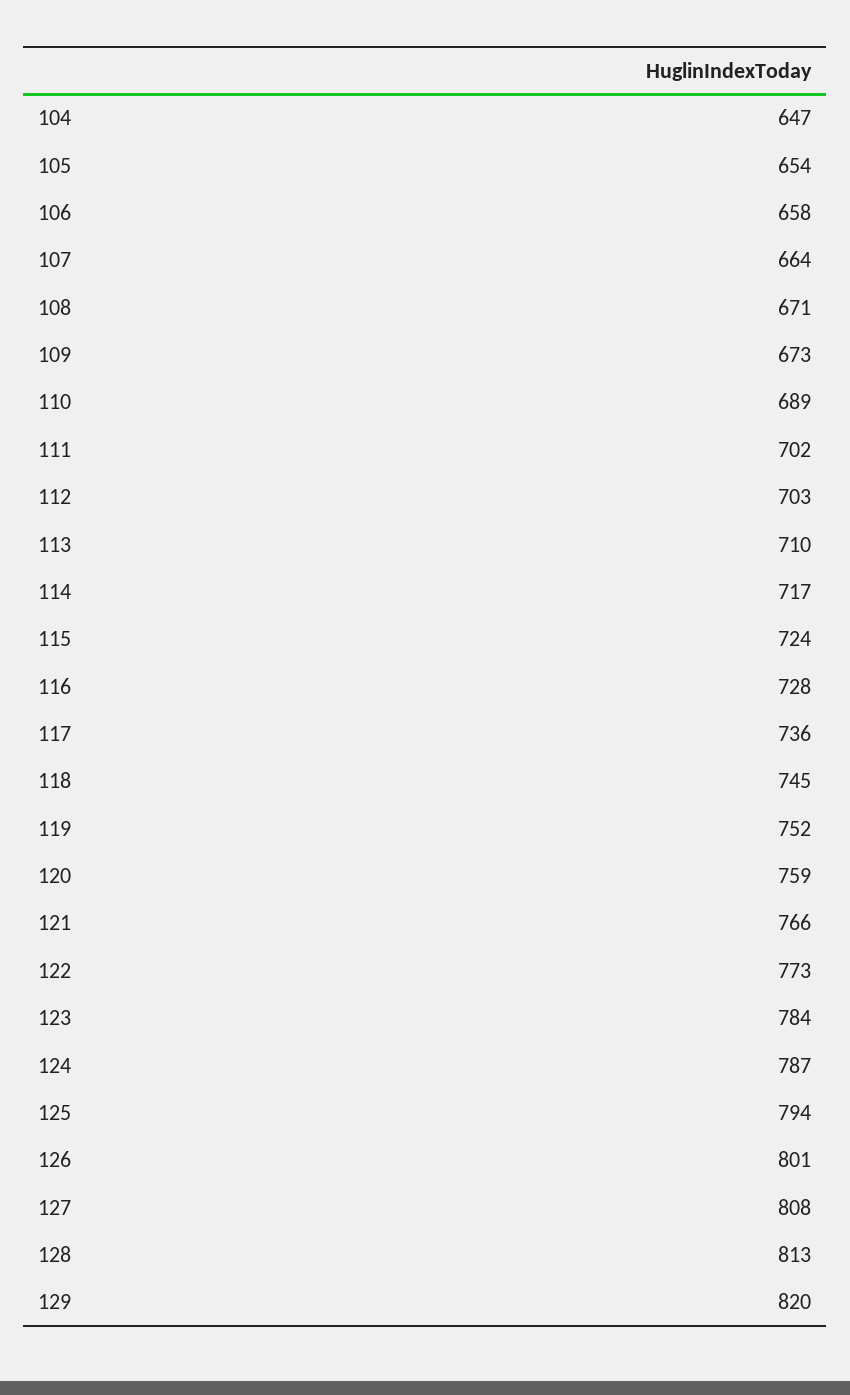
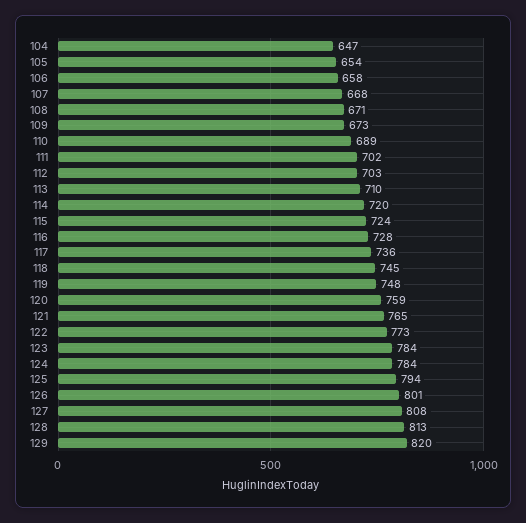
  {
    "104": 647,
    "105": 654,
    "106": 658,
-   "107": 664,
+   "107": 668,
    "108": 671,
    "109": 673,
    "110": 689,
    "111": 702,
    "112": 703,
    "113": 710,
-   "114": 717,
+   "114": 720,
    "115": 724,
    "116": 728,
    "117": 736,
    "118": 745,
-   "119": 752,
+   "119": 748,
    "120": 759,
-   "121": 766,
+   "121": 765,
    "122": 773,
    "123": 784,
-   "124": 787,
+   "124": 784,
    "125": 794,
    "126": 801,
    "127": 808,
    "128": 813,
    "129": 820
  }

